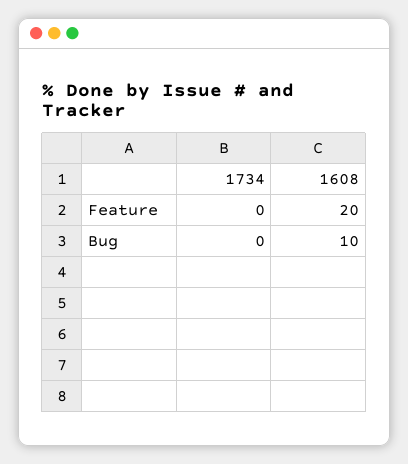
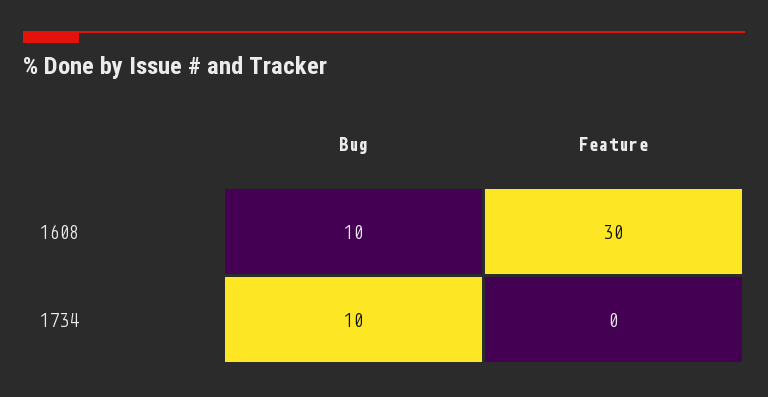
  {
    "1734": {
      "Feature": 0,
-     "Bug": 0
+     "Bug": 10
    },
    "1608": {
-     "Feature": 20,
+     "Feature": 30,
      "Bug": 10
    }
  }

